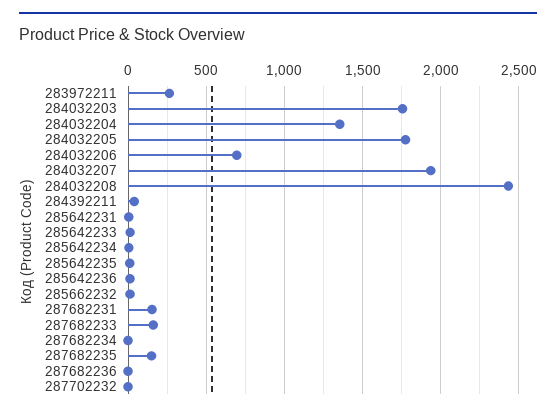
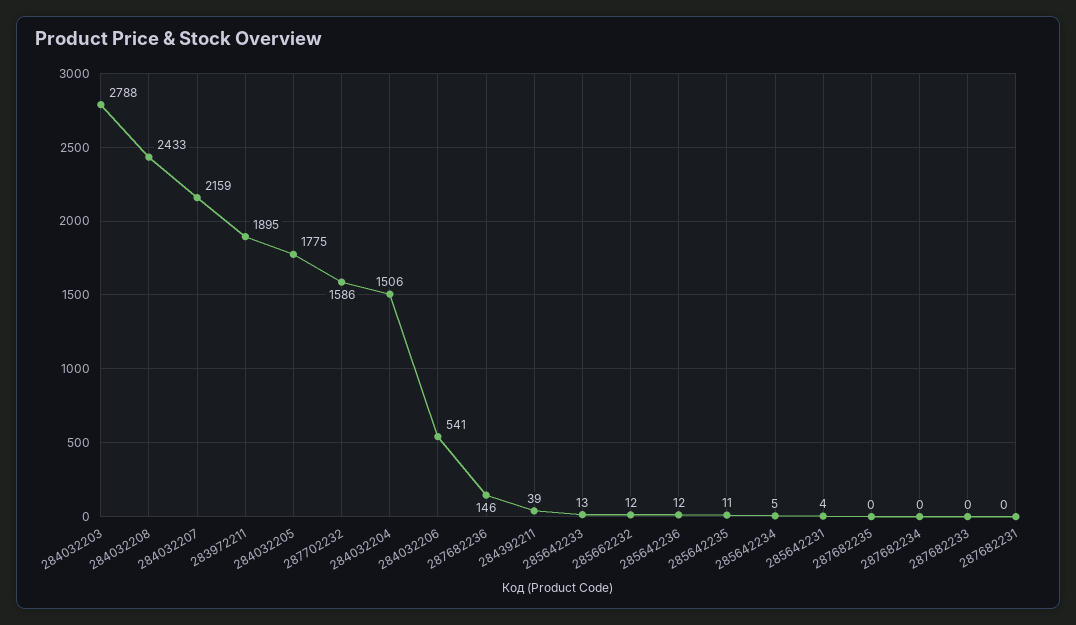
  {
-   "283972211": 250,
+   "283972211": 1895,
-   "284032203": 1750,
+   "284032203": 2788,
-   "284032204": 1350,
+   "284032204": 1506,
    "284032205": 1775,
-   "284032206": 700,
+   "284032206": 541,
-   "284032207": 1950,
+   "284032207": 2159,
    "284032208": 2433,
    "284392211": 39,
    "285642231": 4,
    "285642233": 13,
    "285642234": 5,
    "285642235": 11,
    "285642236": 12,
    "285662232": 12,
-   "287682231": 150,
+   "287682231": 0,
-   "287682233": 150,
+   "287682233": 0,
    "287682234": 0,
-   "287682235": 150,
+   "287682235": 0,
-   "287682236": 0,
+   "287682236": 146,
-   "287702232": 0
+   "287702232": 1586
  }

